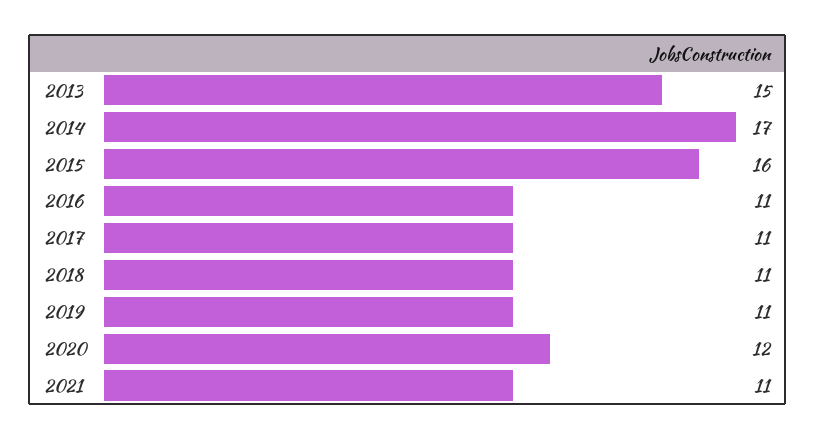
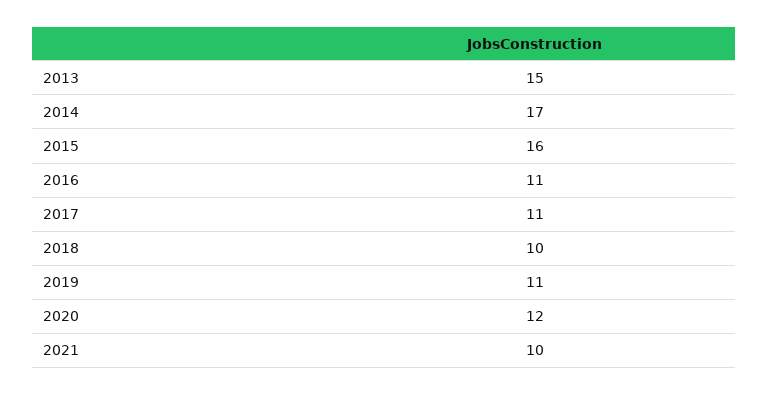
  {
    "2013": 15,
    "2014": 17,
    "2015": 16,
    "2016": 11,
    "2017": 11,
-   "2018": 11,
+   "2018": 10,
    "2019": 11,
    "2020": 12,
-   "2021": 11
+   "2021": 10
  }

